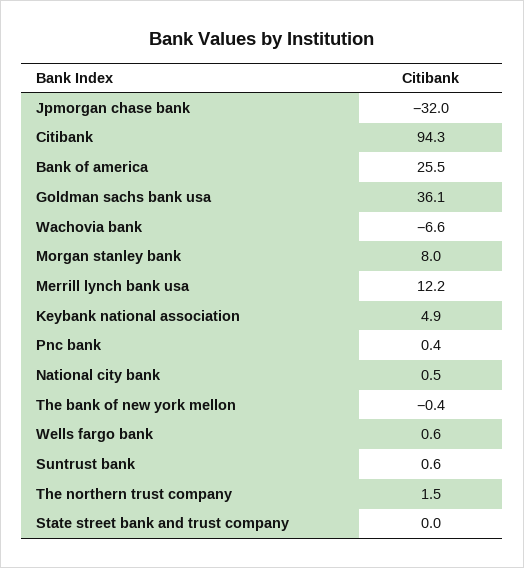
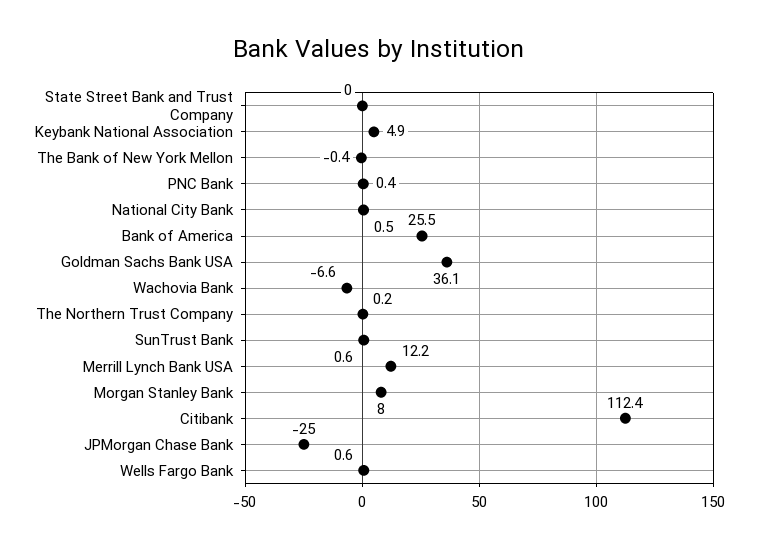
  {
-   "Jpmorgan chase bank": -32,
+   "Jpmorgan chase bank": -25,
-   "Citibank": 94.3,
+   "Citibank": 112.4,
    "Bank of america": 25.5,
    "Goldman sachs bank usa": 36.1,
    "Wachovia bank": -6.6,
    "Morgan stanley bank": 8,
    "Merrill lynch bank usa": 12.2,
    "Keybank national association": 4.9,
    "Pnc bank": 0.4,
    "National city bank": 0.5,
    "The bank of new york mellon": -0.4,
    "Wells fargo bank": 0.6,
    "Suntrust bank": 0.6,
-   "The northern trust company": 1.5,
+   "The northern trust company": 0.2,
    "State street bank and trust company": 0
  }

